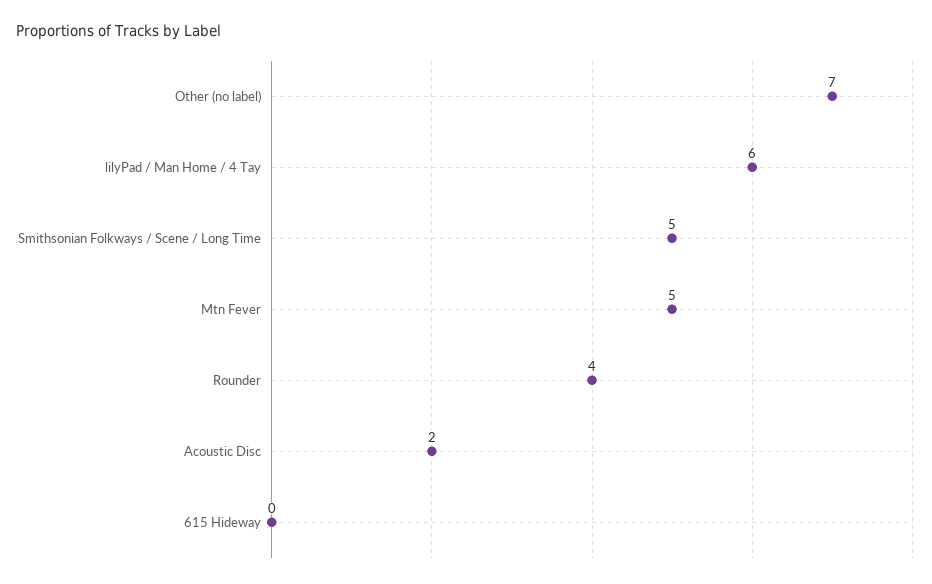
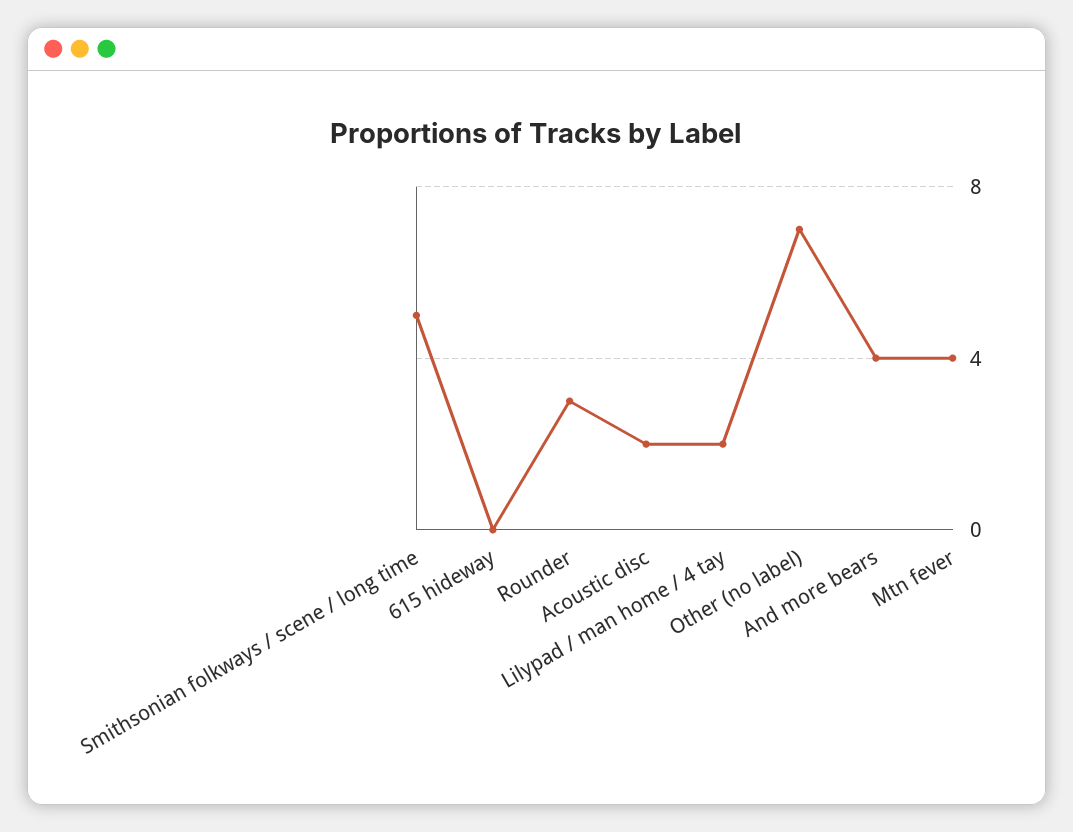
  {
    "Other (no label)": 7,
-   "lilyPad / Man Home / 4 Tay": 6,
+   "lilyPad / Man Home / 4 Tay": 2,
    "Smithsonian Folkways / Scene / Long Time": 5,
-   "Mtn Fever": 5,
+   "Mtn Fever": 4,
-   "Rounder": 4,
+   "Rounder": 3,
    "Acoustic Disc": 2,
-   "615 Hideway": 0
+   "615 Hideway": 0,
+   "And more bears": 4
  }

